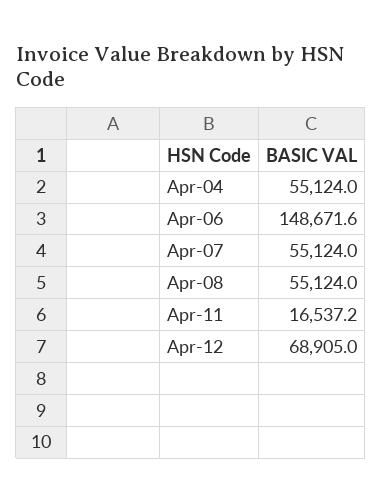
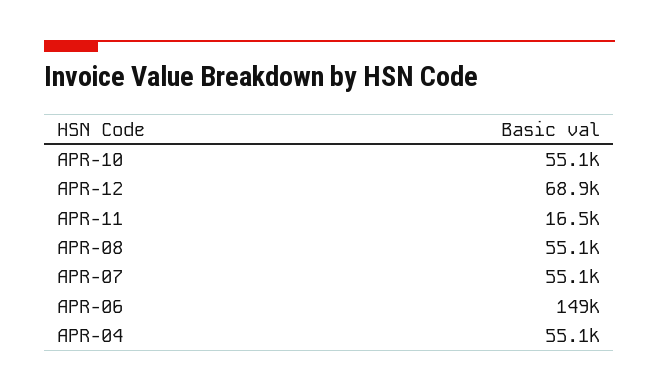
  {
    "Apr-04": 55124,
    "Apr-06": 148671.6,
    "Apr-07": 55124,
    "Apr-08": 55124,
    "Apr-11": 16537.2,
-   "Apr-12": 68905
+   "Apr-12": 68905,
+   "APR-10": 55100
  }

